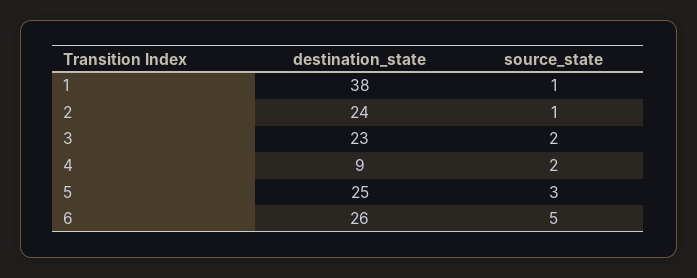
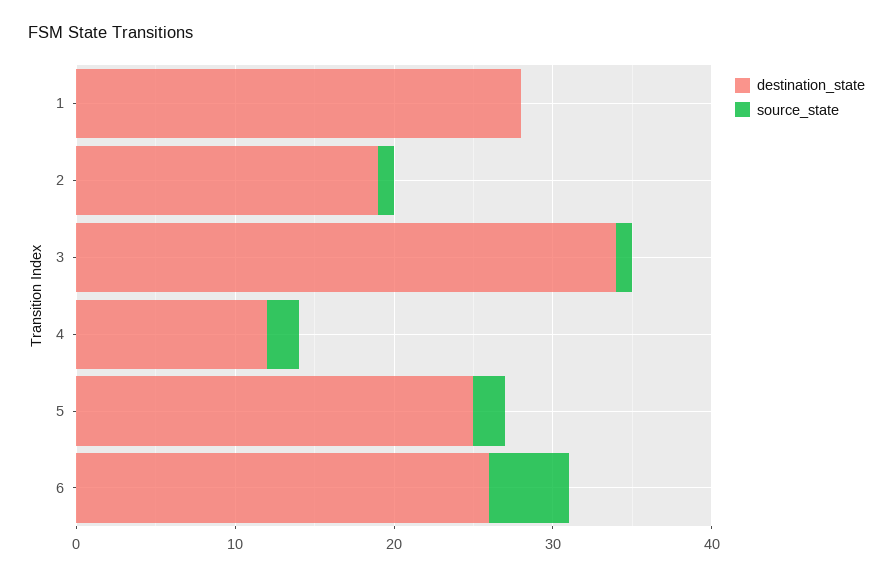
  {
    "destination_state": {
-     "1": 38,
+     "1": 28,
-     "2": 24,
+     "2": 19,
-     "3": 23,
+     "3": 34,
-     "4": 9,
+     "4": 12,
      "5": 25,
      "6": 26
    },
    "source_state": {
-     "1": 1,
+     "1": 0,
      "2": 1,
-     "3": 2,
+     "3": 1,
      "4": 2,
-     "5": 3,
+     "5": 2,
      "6": 5
    }
  }

